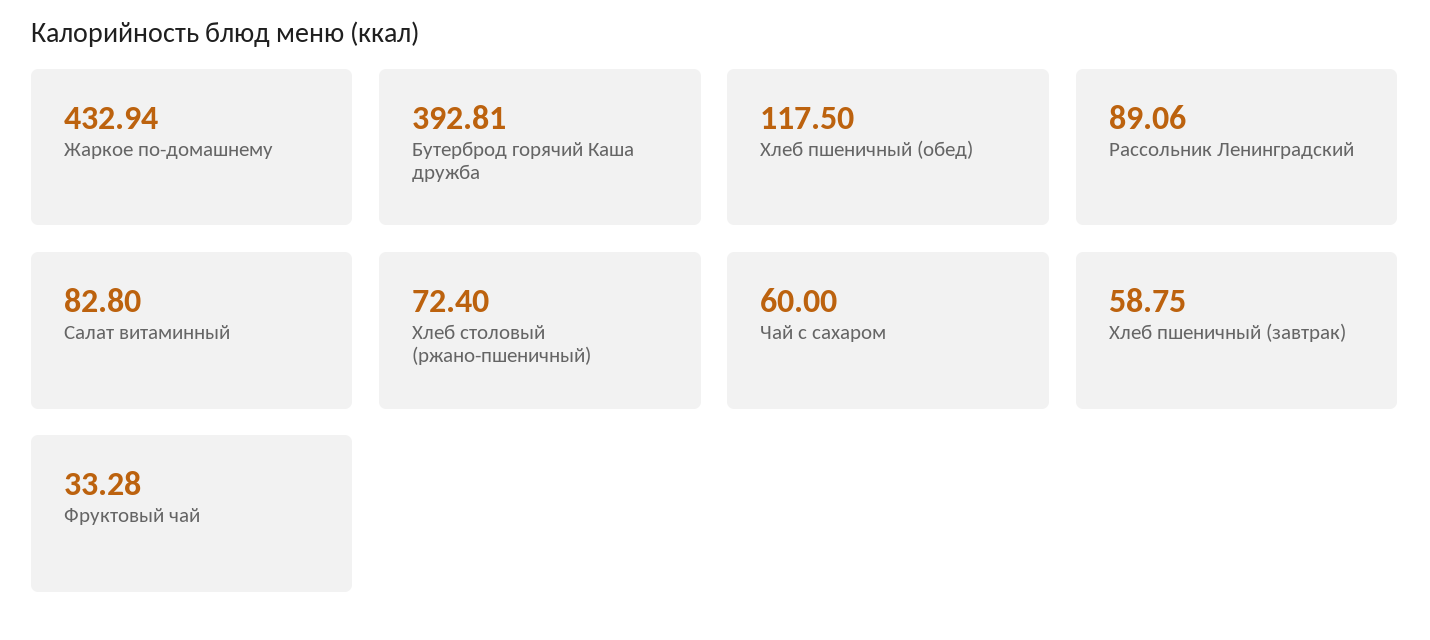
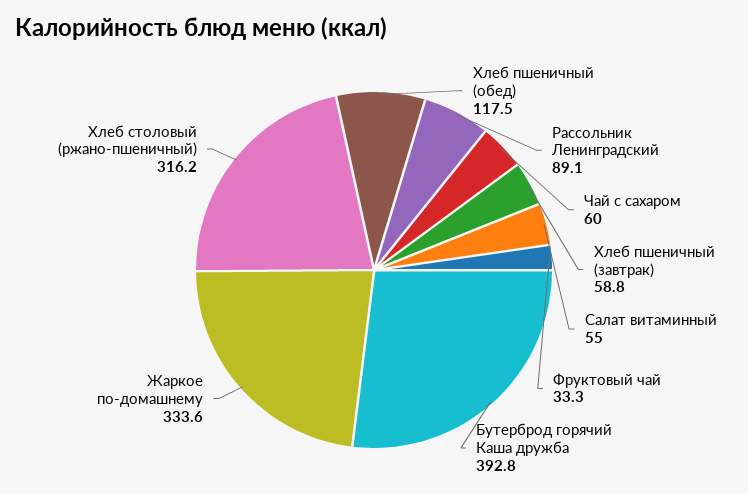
  {
-   "Жаркое по-домашнему": 432.94,
+   "Жаркое по-домашнему": 333.6,
    "Бутерброд горячий Каша дружба": 392.81,
    "Хлеб пшеничный (обед)": 117.5,
    "Рассольник Ленинградский": 89.06,
-   "Салат витаминный": 82.8,
+   "Салат витаминный": 55,
-   "Хлеб столовый (ржано-пшеничный)": 72.4,
+   "Хлеб столовый (ржано-пшеничный)": 316.2,
    "Чай с сахаром": 60,
    "Хлеб пшеничный (завтрак)": 58.75,
    "Фруктовый чай": 33.28
  }

